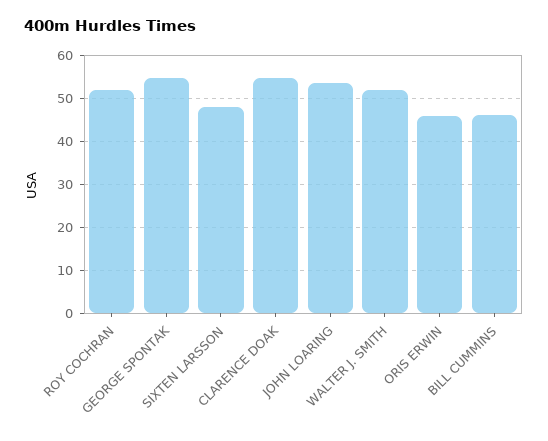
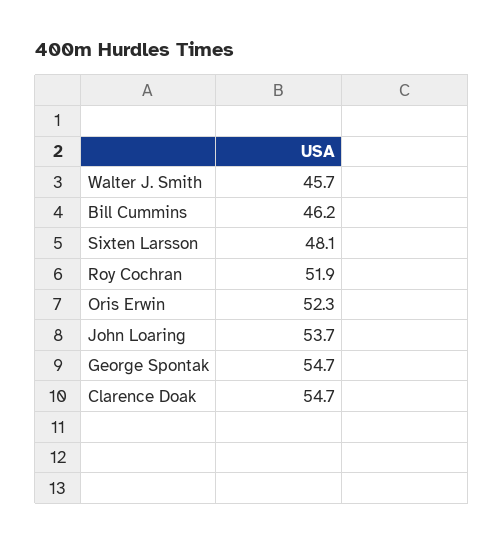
  {
    "ROY COCHRAN": 51.9,
    "GEORGE SPONTAK": 54.7,
    "SIXTEN LARSSON": 48.1,
    "CLARENCE DOAK": 54.7,
    "JOHN LOARING": 53.7,
-   "WALTER J. SMITH": 52,
+   "WALTER J. SMITH": 45.7,
-   "ORIS ERWIN": 46,
+   "ORIS ERWIN": 52.3,
    "BILL CUMMINS": 46.2
  }

